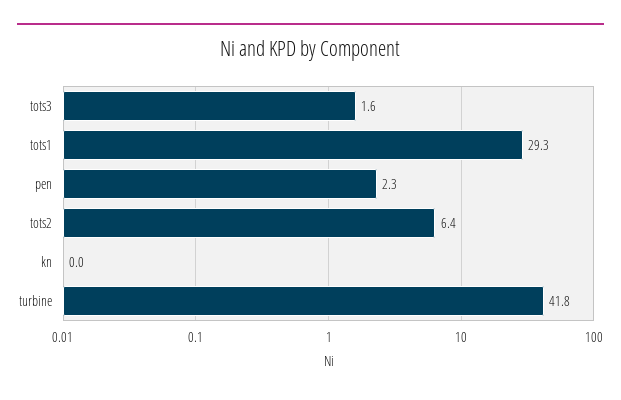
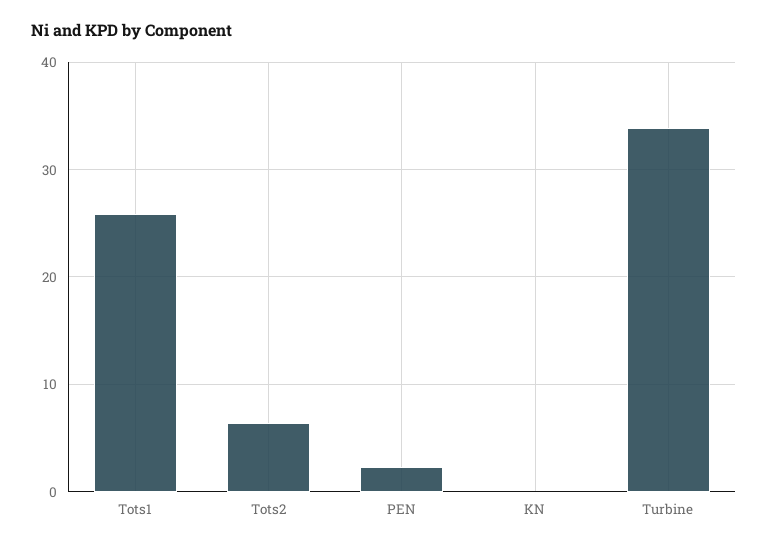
  {
-   "tots3": 1.6,
-   "tots1": 29.3,
+   "tots1": 26,
    "pen": 2.3,
    "tots2": 6.4,
    "kn": 0,
-   "turbine": 41.8
+   "turbine": 34
  }

